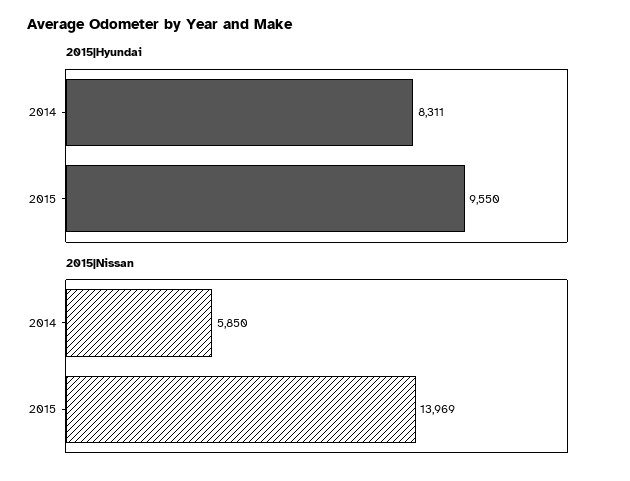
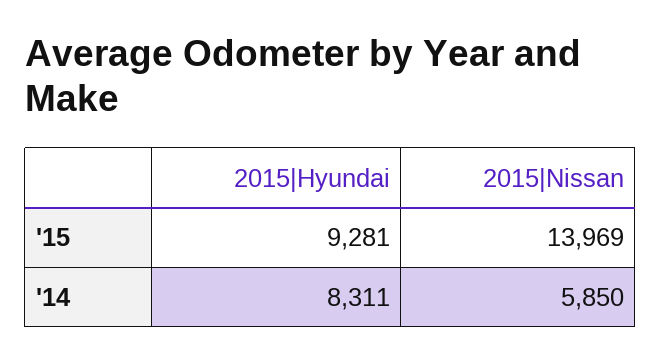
  {
    "2015|Hyundai": {
      "2014": 8311,
-     "2015": 9550
+     "2015": 9281
    },
    "2015|Nissan": {
      "2014": 5850,
      "2015": 13969
    }
  }

